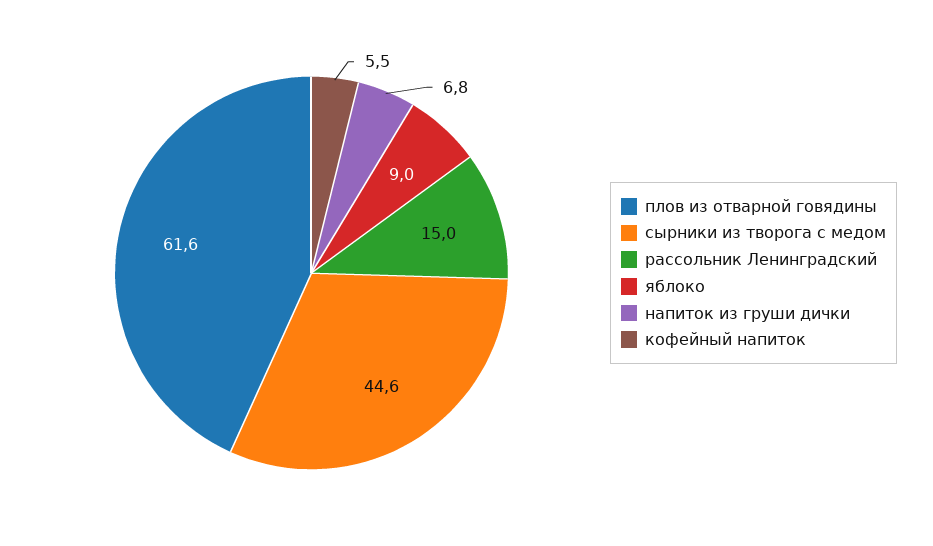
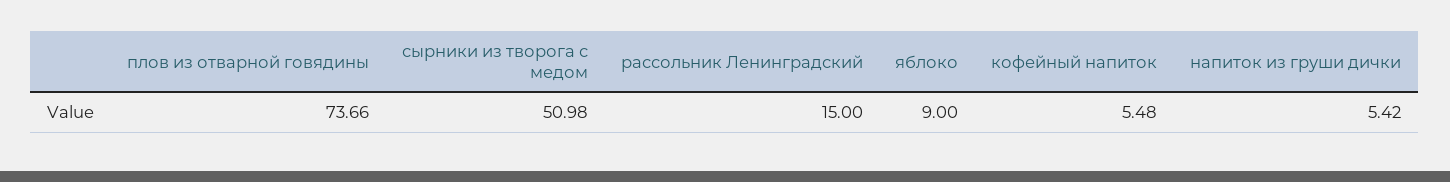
  {
-   "плов из отварной говядины": 61.6,
+   "плов из отварной говядины": 73.66,
-   "сырники из творога с медом": 44.6,
+   "сырники из творога с медом": 50.98,
    "рассольник Ленинградский": 15,
    "яблоко": 9,
-   "напиток из груши дички": 6.8,
+   "напиток из груши дички": 5.42,
    "кофейный напиток": 5.48
  }

